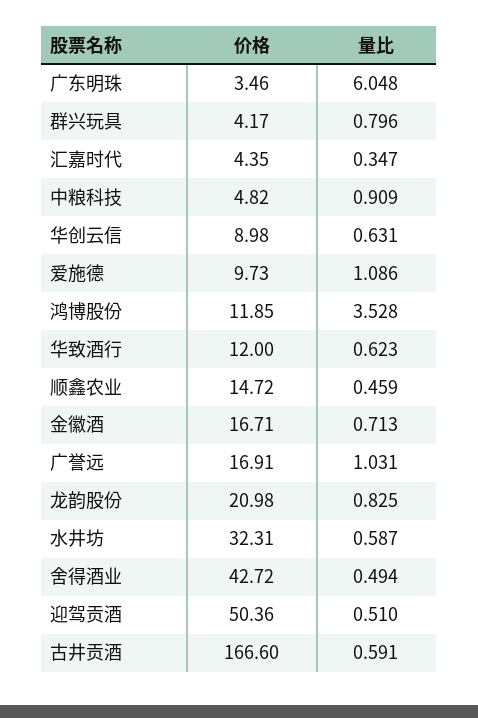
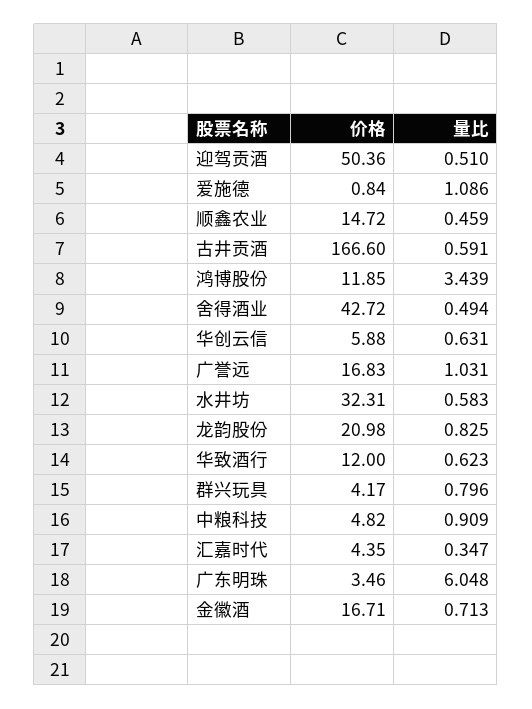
  {
    "价格": {
      "广东明珠": 3.46,
      "群兴玩具": 4.17,
      "汇嘉时代": 4.35,
      "中粮科技": 4.82,
-     "华创云信": 8.98,
+     "华创云信": 5.88,
-     "爱施德": 9.73,
+     "爱施德": 0.84,
      "鸿博股份": 11.85,
      "华致酒行": 12,
      "顺鑫农业": 14.72,
      "金徽酒": 16.71,
-     "广誉远": 16.91,
+     "广誉远": 16.83,
      "龙韵股份": 20.98,
      "水井坊": 32.31,
      "舍得酒业": 42.72,
      "迎驾贡酒": 50.36,
      "古井贡酒": 166.6
    },
    "量比": {
      "广东明珠": 6.048,
      "群兴玩具": 0.796,
      "汇嘉时代": 0.347,
      "中粮科技": 0.909,
      "华创云信": 0.631,
      "爱施德": 1.086,
-     "鸿博股份": 3.528,
+     "鸿博股份": 3.439,
      "华致酒行": 0.623,
      "顺鑫农业": 0.459,
      "金徽酒": 0.713,
      "广誉远": 1.031,
      "龙韵股份": 0.825,
-     "水井坊": 0.587,
+     "水井坊": 0.583,
      "舍得酒业": 0.494,
      "迎驾贡酒": 0.51,
      "古井贡酒": 0.591
    }
  }

